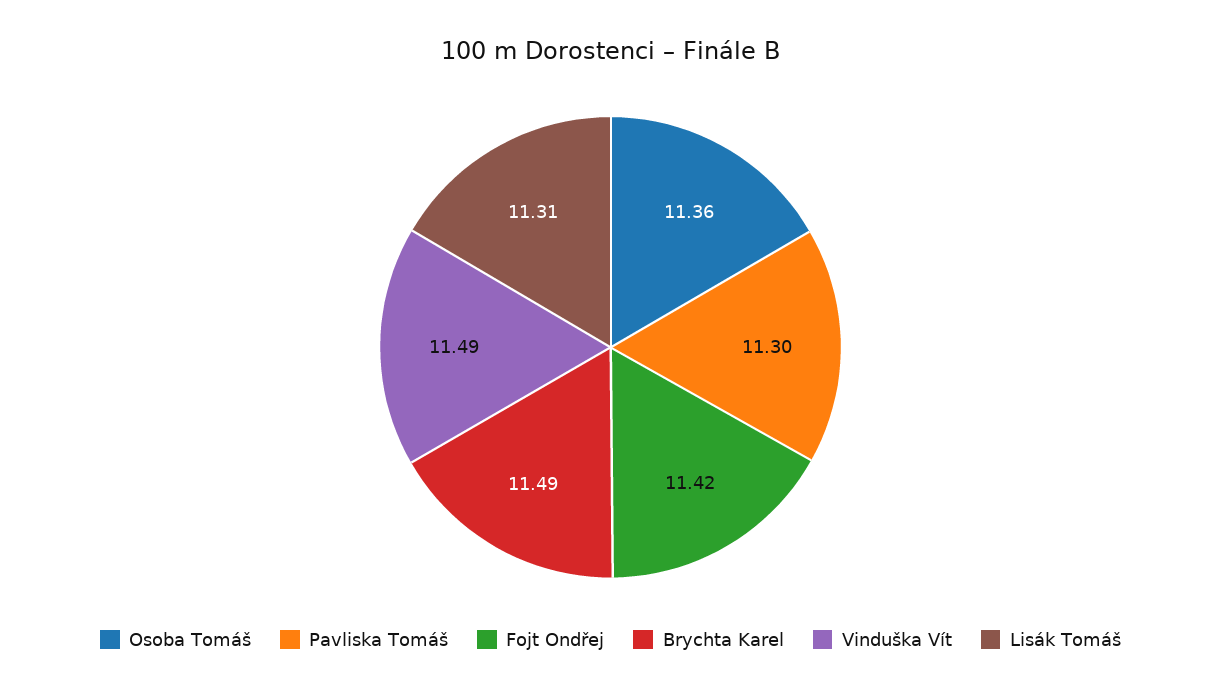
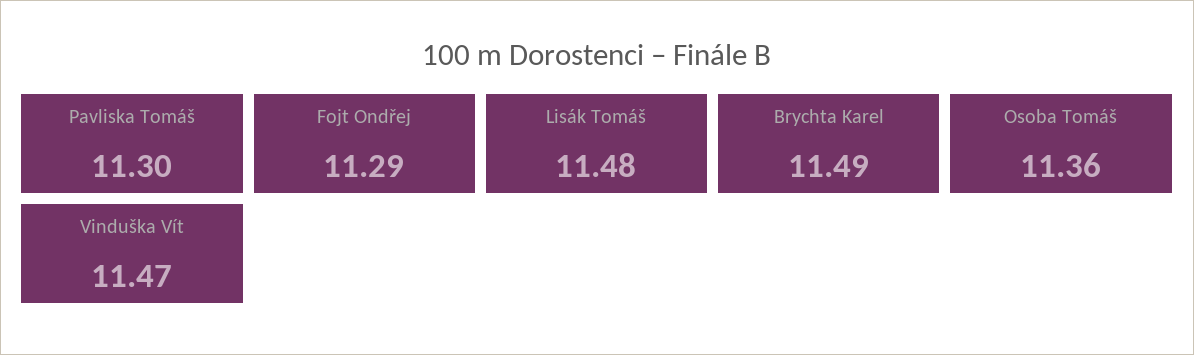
  {
    "Osoba Tomáš": 11.36,
    "Pavliska Tomáš": 11.3,
-   "Fojt Ondřej": 11.42,
+   "Fojt Ondřej": 11.29,
    "Brychta Karel": 11.49,
-   "Vinduška Vít": 11.49,
+   "Vinduška Vít": 11.47,
-   "Lisák Tomáš": 11.31
+   "Lisák Tomáš": 11.48
  }

